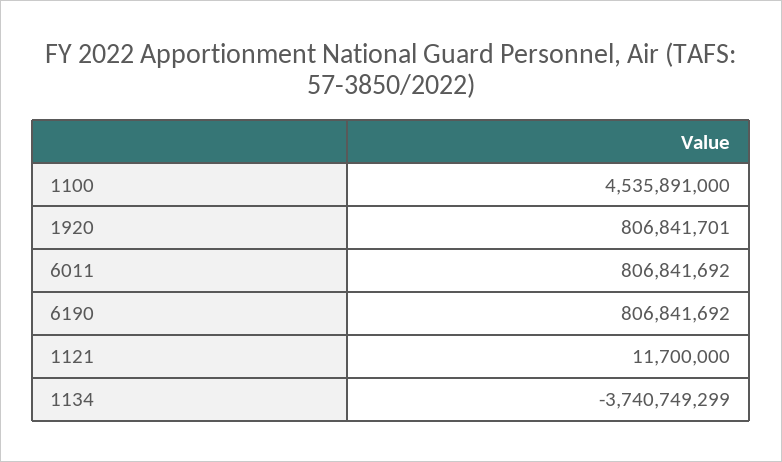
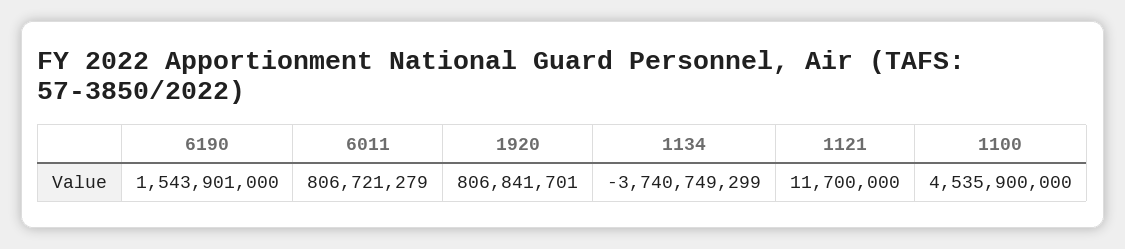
  {
-   "1100": 4535891000,
+   "1100": 4535900000,
    "1920": 806841701,
-   "6011": 806841692,
+   "6011": 806721279,
-   "6190": 806841692,
+   "6190": 1543901000,
    "1121": 11700000,
    "1134": -3740749299
  }

